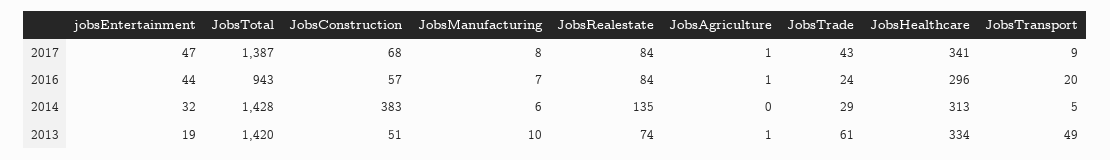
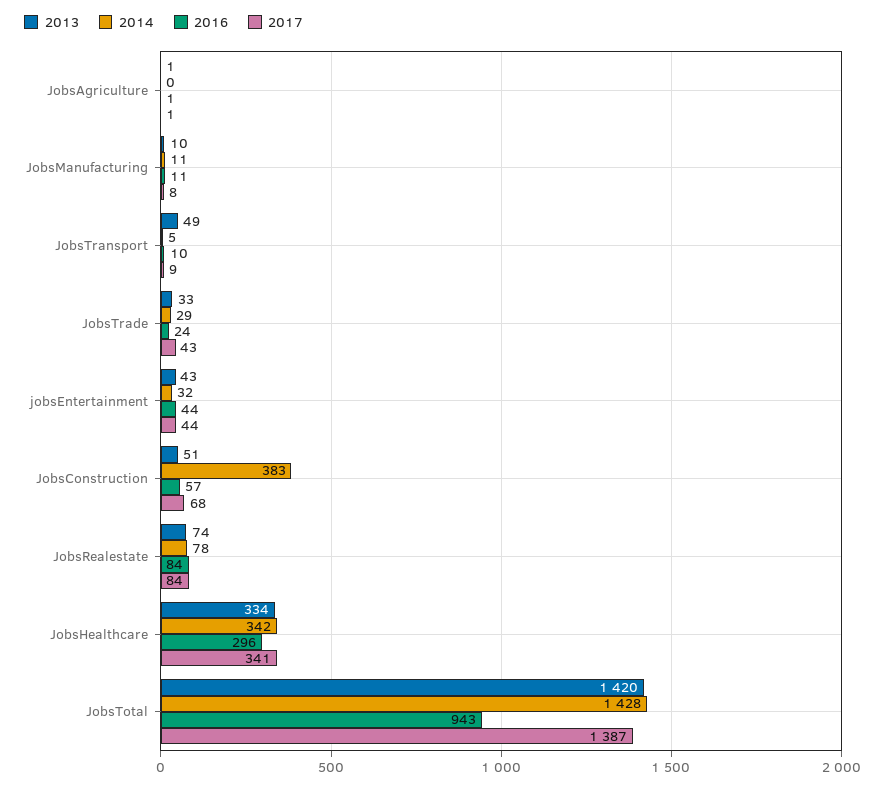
  {
    "2017": {
-     "jobsEntertainment": 47,
+     "jobsEntertainment": 44,
      "JobsTotal": 1387,
      "JobsConstruction": 68,
      "JobsManufacturing": 8,
      "JobsRealestate": 84,
      "JobsAgriculture": 1,
      "JobsTrade": 43,
      "JobsHealthcare": 341,
      "JobsTransport": 9
    },
    "2016": {
      "jobsEntertainment": 44,
      "JobsTotal": 943,
      "JobsConstruction": 57,
-     "JobsManufacturing": 7,
+     "JobsManufacturing": 11,
      "JobsRealestate": 84,
      "JobsAgriculture": 1,
      "JobsTrade": 24,
      "JobsHealthcare": 296,
-     "JobsTransport": 20
+     "JobsTransport": 10
    },
    "2014": {
      "jobsEntertainment": 32,
      "JobsTotal": 1428,
      "JobsConstruction": 383,
-     "JobsManufacturing": 6,
+     "JobsManufacturing": 11,
-     "JobsRealestate": 135,
+     "JobsRealestate": 78,
      "JobsAgriculture": 0,
      "JobsTrade": 29,
-     "JobsHealthcare": 313,
+     "JobsHealthcare": 342,
      "JobsTransport": 5
    },
    "2013": {
-     "jobsEntertainment": 19,
+     "jobsEntertainment": 43,
      "JobsTotal": 1420,
      "JobsConstruction": 51,
      "JobsManufacturing": 10,
      "JobsRealestate": 74,
      "JobsAgriculture": 1,
-     "JobsTrade": 61,
+     "JobsTrade": 33,
      "JobsHealthcare": 334,
      "JobsTransport": 49
    }
  }

